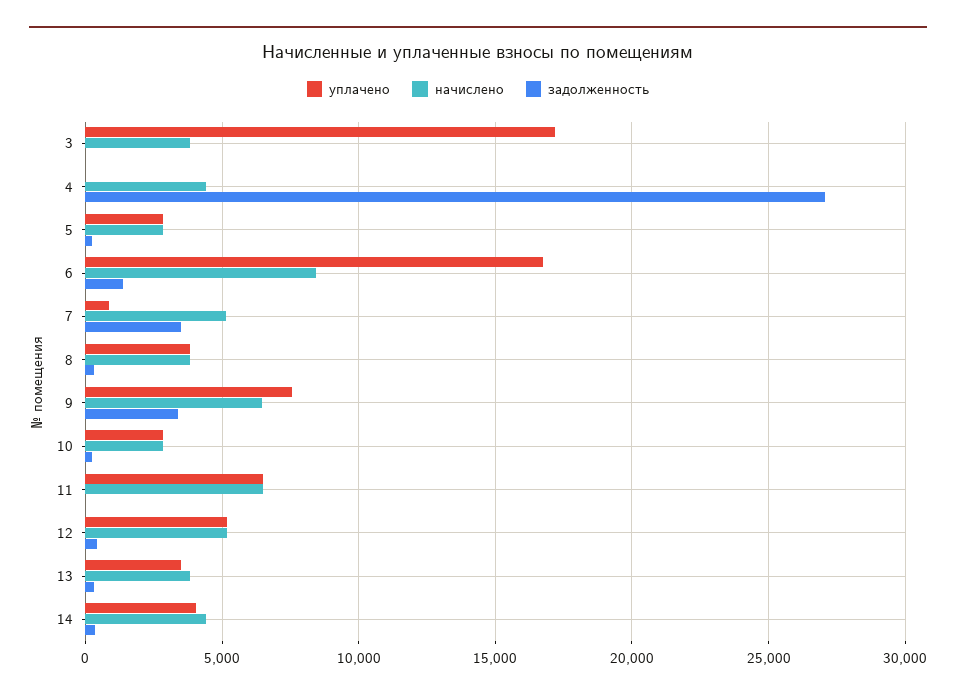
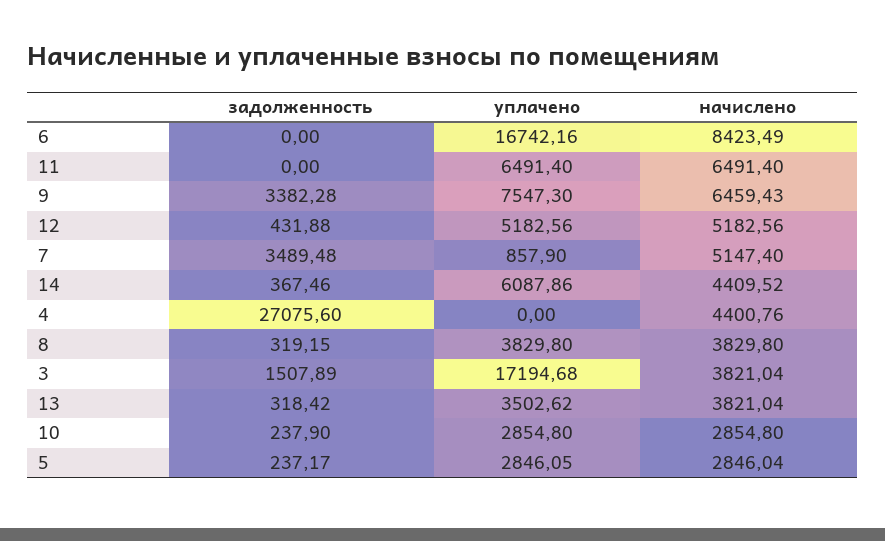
  {
    "уплачено": {
      "3": 17194.68,
      "4": 0,
      "5": 2846.05,
      "6": 16742.16,
      "7": 857.9,
      "8": 3829.8,
      "9": 7547.3,
      "10": 2854.8,
      "11": 6491.4,
      "12": 5182.56,
      "13": 3502.62,
-     "14": 4000
+     "14": 6087.86
    },
    "начислено": {
      "3": 3821.04,
      "4": 4400.76,
      "5": 2846.04,
      "6": 8423.49,
      "7": 5147.4,
      "8": 3829.8,
      "9": 6459.43,
      "10": 2854.8,
      "11": 6491.4,
      "12": 5182.56,
      "13": 3821.04,
      "14": 4409.52
    },
    "задолженность": {
-     "3": 0,
+     "3": 1507.89,
      "4": 27075.6,
      "5": 237.17,
-     "6": 1500,
+     "6": 0,
      "7": 3489.48,
      "8": 319.15,
      "9": 3382.28,
      "10": 237.9,
      "11": 0,
      "12": 431.88,
      "13": 318.42,
      "14": 367.46
    }
  }

